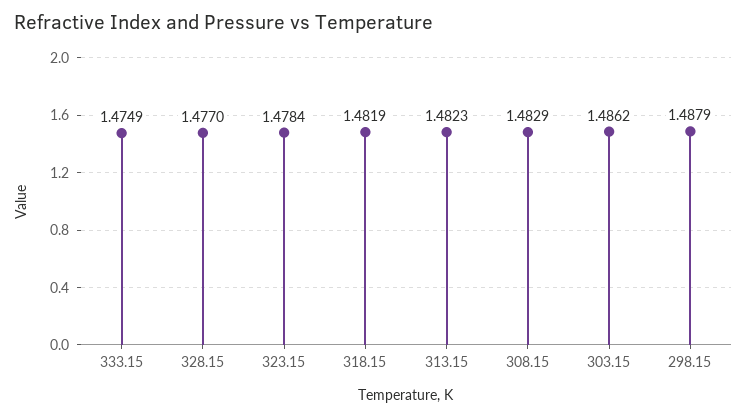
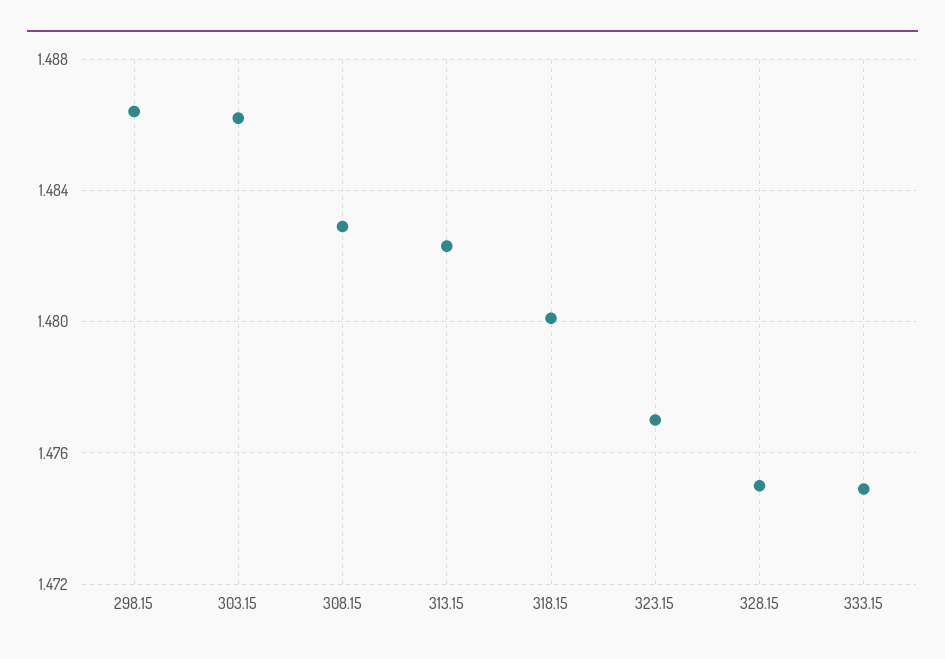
  {
    "333.15": 1.4749,
-   "328.15": 1.477,
+   "328.15": 1.475,
-   "323.15": 1.4784,
+   "323.15": 1.477,
-   "318.15": 1.4819,
+   "318.15": 1.48,
    "313.15": 1.4823,
    "308.15": 1.4829,
    "303.15": 1.4862,
-   "298.15": 1.4879
+   "298.15": 1.4865
  }

